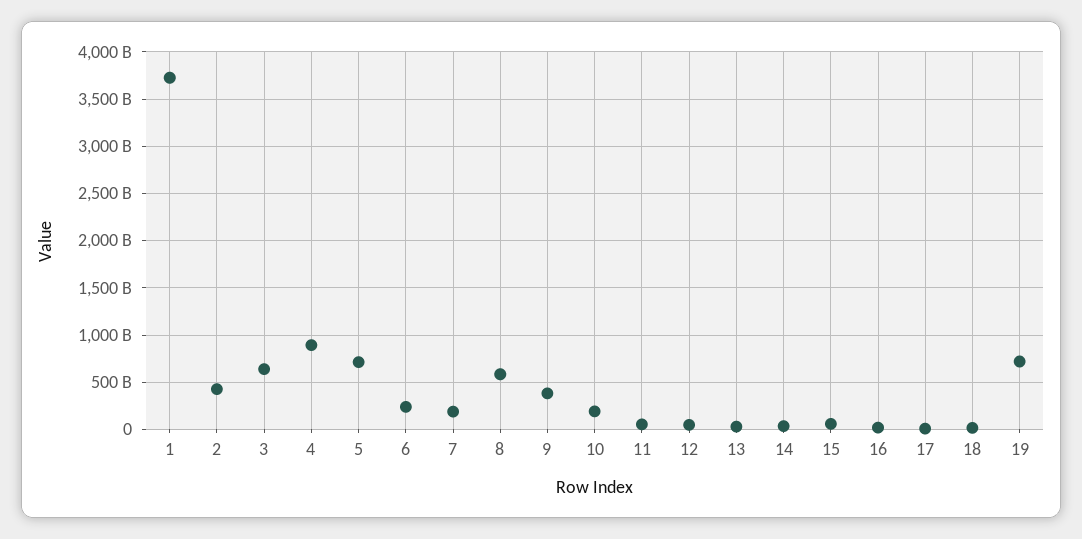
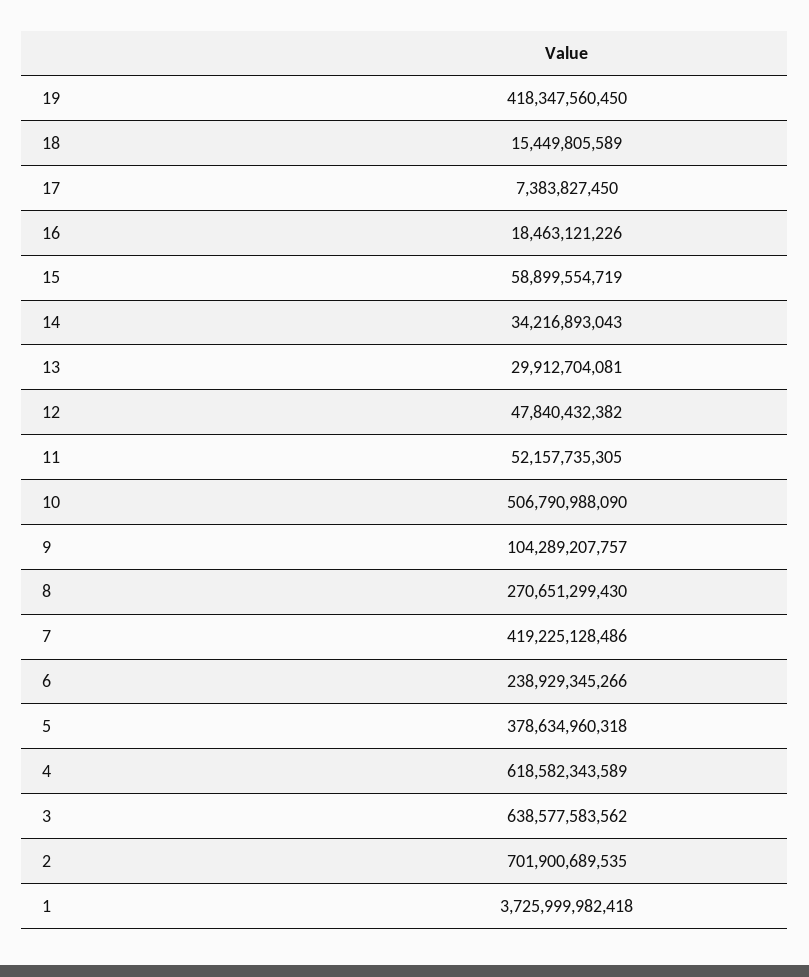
  {
    "1": 3725999982418,
-   "2": 400000000000,
+   "2": 701900689535,
    "3": 638577583562,
-   "4": 900000000000,
+   "4": 618582343589,
-   "5": 700000000000,
+   "5": 378634960318,
    "6": 238929345266,
-   "7": 200000000000,
+   "7": 419225128486,
-   "8": 600000000000,
+   "8": 270651299430,
-   "9": 400000000000,
+   "9": 104289207757,
-   "10": 200000000000,
+   "10": 506790988090,
    "11": 52157735305,
    "12": 47840432382,
    "13": 29912704081,
    "14": 34216893043,
    "15": 58899554719,
    "16": 18463121226,
    "17": 7383827450,
    "18": 15449805589,
-   "19": 700000000000
+   "19": 418347560450
  }

